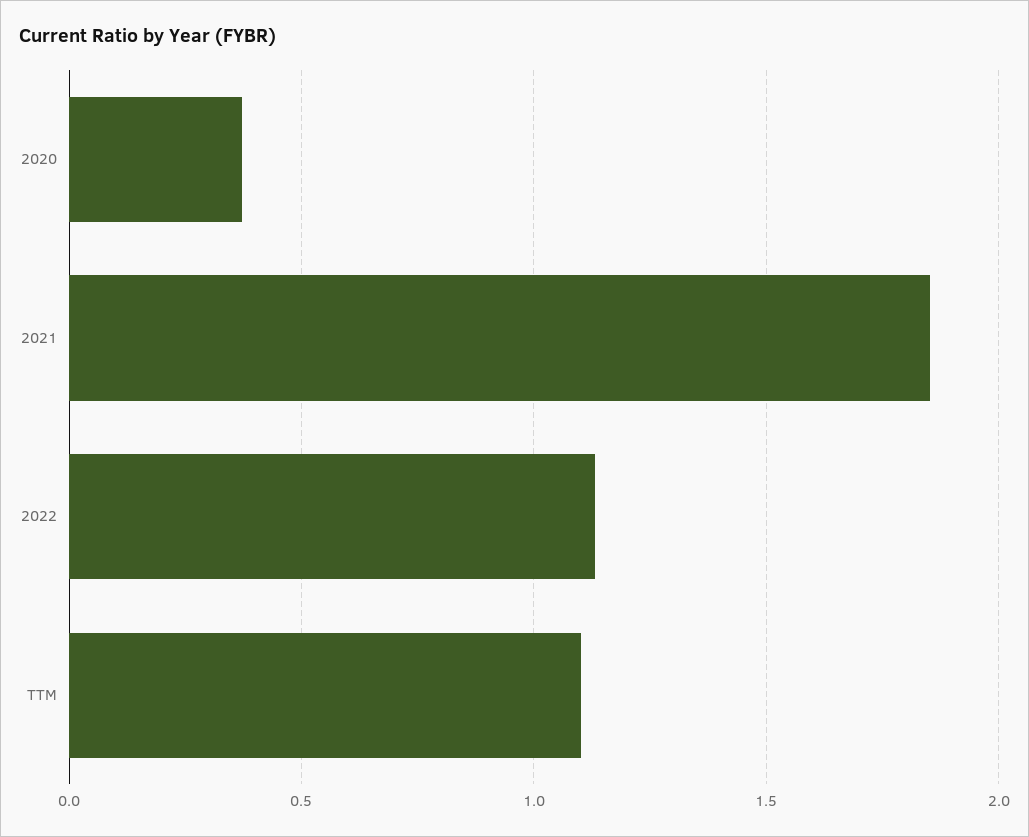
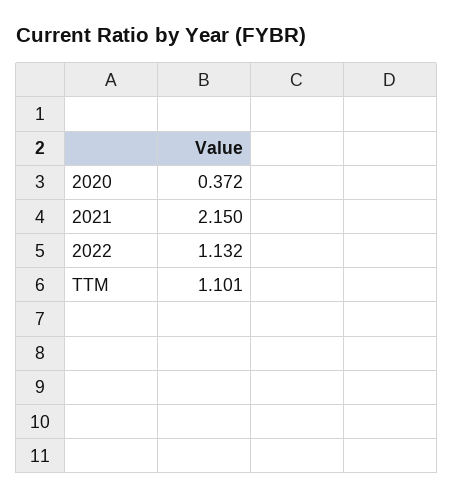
  {
    "2020": 0.372,
-   "2021": 1.85,
+   "2021": 2.15,
    "2022": 1.132,
    "TTM": 1.101
  }

